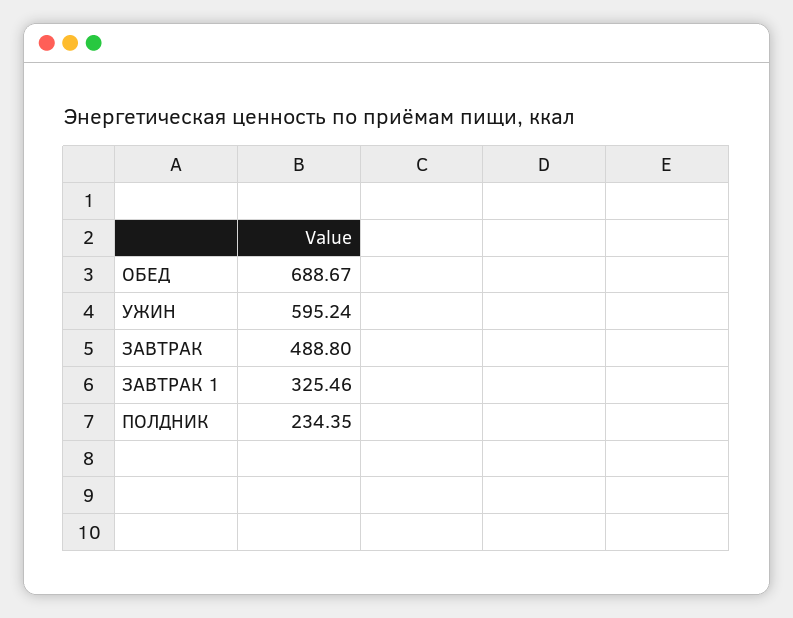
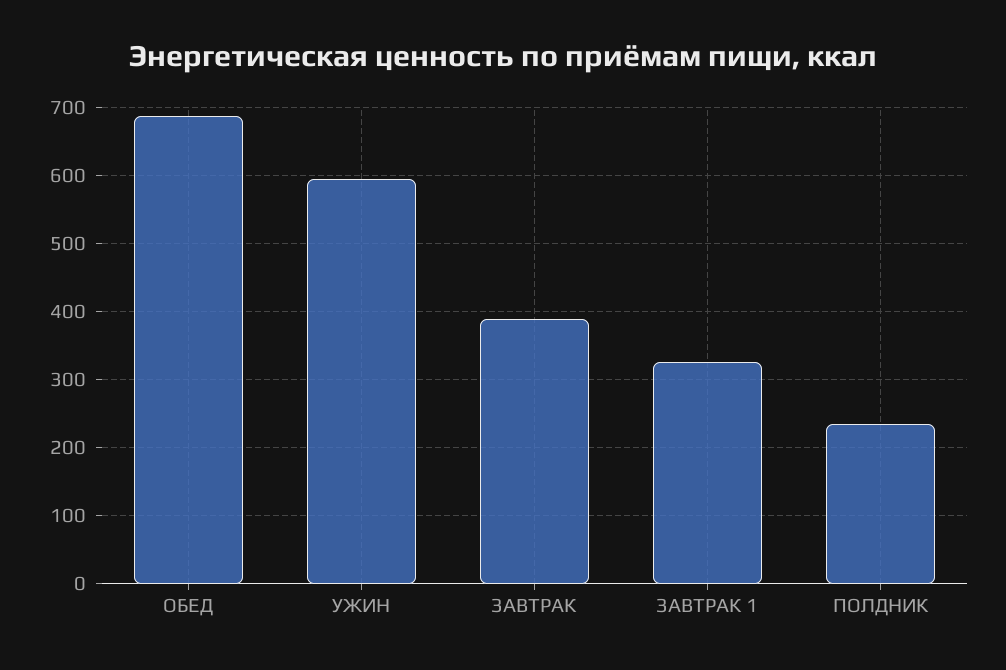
  {
    "ОБЕД": 688.67,
    "УЖИН": 595.24,
-   "ЗАВТРАК": 488.8,
+   "ЗАВТРАК": 390,
    "ЗАВТРАК 1": 325.46,
    "ПОЛДНИК": 234.35
  }

